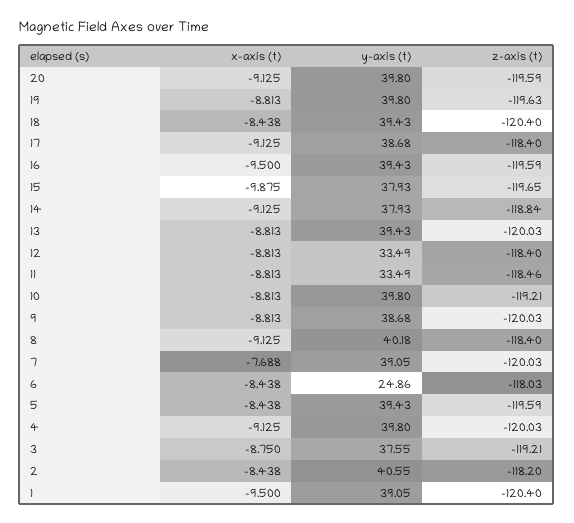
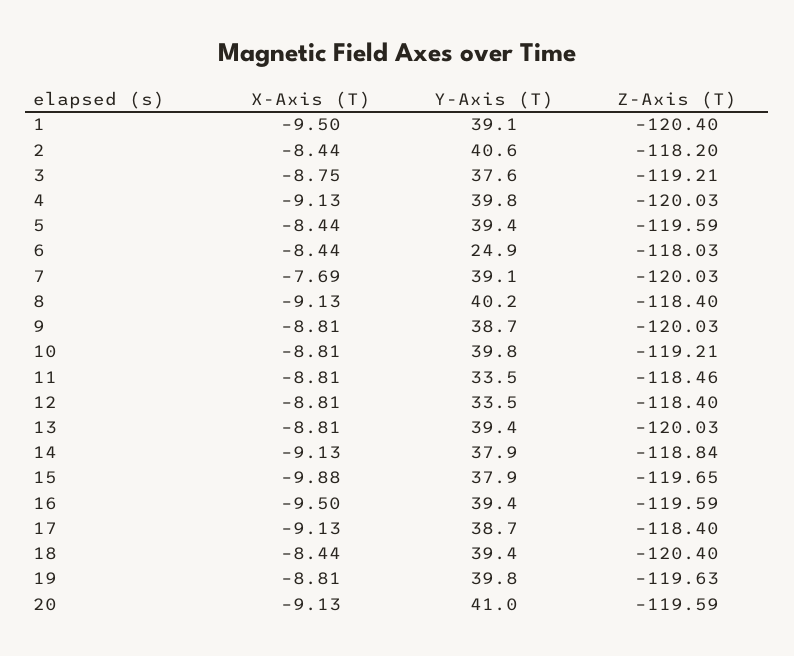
  {
    "x-axis (t)": {
      "20": -9.125,
      "19": -8.813,
      "18": -8.438,
      "17": -9.125,
      "16": -9.5,
      "15": -9.875,
      "14": -9.125,
      "13": -8.813,
      "12": -8.813,
      "11": -8.813,
      "10": -8.813,
      "9": -8.813,
      "8": -9.125,
      "7": -7.688,
      "6": -8.438,
      "5": -8.438,
      "4": -9.125,
      "3": -8.75,
      "2": -8.438,
      "1": -9.5
    },
    "y-axis (t)": {
-     "20": 39.8,
+     "20": 41,
      "19": 39.8,
      "18": 39.43,
      "17": 38.68,
      "16": 39.43,
      "15": 37.93,
      "14": 37.93,
      "13": 39.43,
      "12": 33.49,
      "11": 33.49,
      "10": 39.8,
      "9": 38.68,
      "8": 40.18,
      "7": 39.05,
      "6": 24.86,
      "5": 39.43,
      "4": 39.8,
      "3": 37.55,
      "2": 40.55,
      "1": 39.05
    },
    "z-axis (t)": {
      "20": -119.59,
      "19": -119.63,
      "18": -120.4,
      "17": -118.4,
      "16": -119.59,
      "15": -119.65,
      "14": -118.84,
      "13": -120.03,
      "12": -118.4,
      "11": -118.46,
      "10": -119.21,
      "9": -120.03,
      "8": -118.4,
      "7": -120.03,
      "6": -118.03,
      "5": -119.59,
      "4": -120.03,
      "3": -119.21,
      "2": -118.2,
      "1": -120.4
    }
  }

